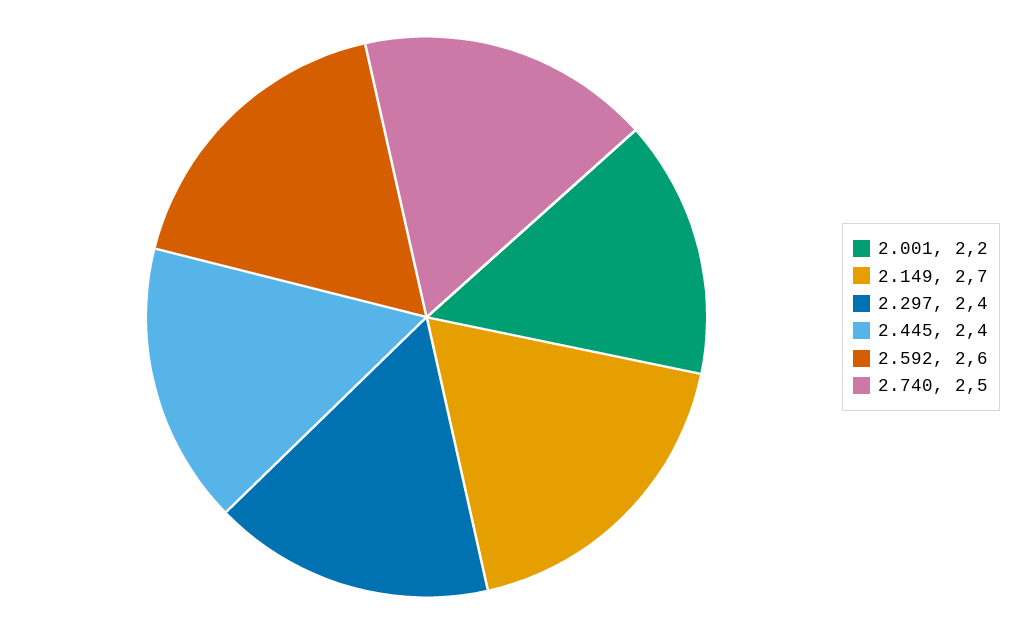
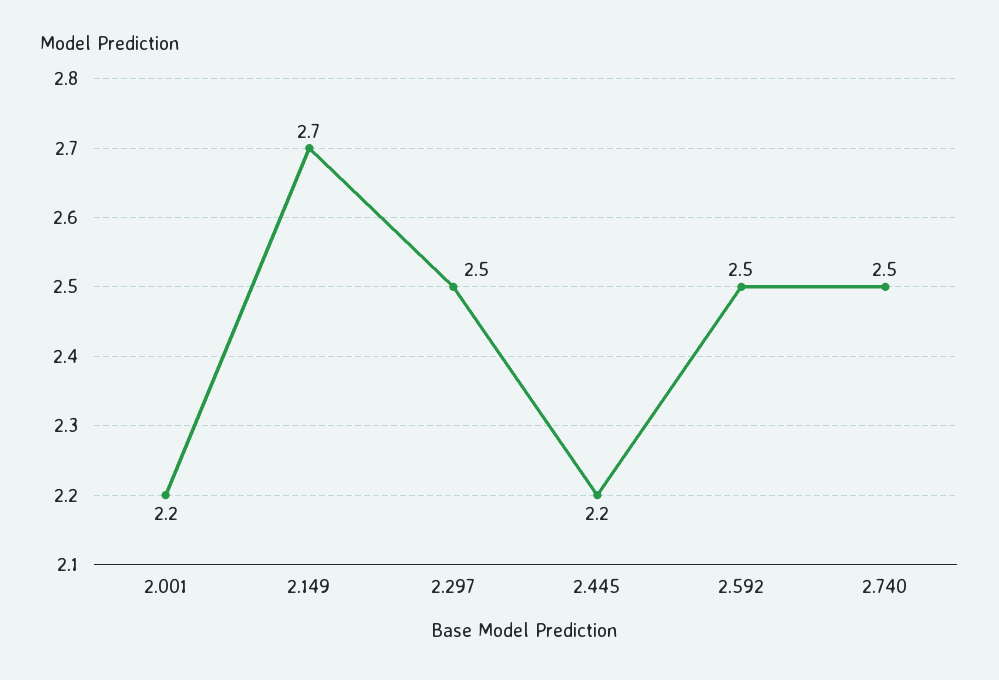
  {
    "2.001": 2.2,
    "2.149": 2.7,
-   "2.297": 2.4,
+   "2.297": 2.5,
-   "2.445": 2.4,
+   "2.445": 2.2,
-   "2.592": 2.6,
+   "2.592": 2.5,
    "2.740": 2.5
  }

